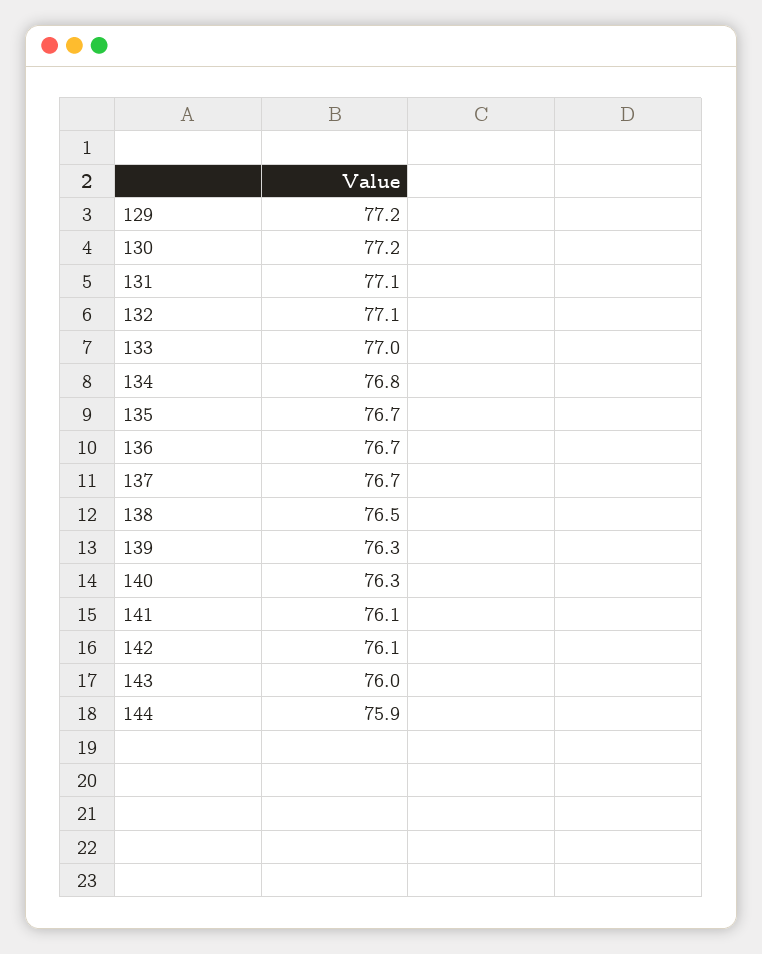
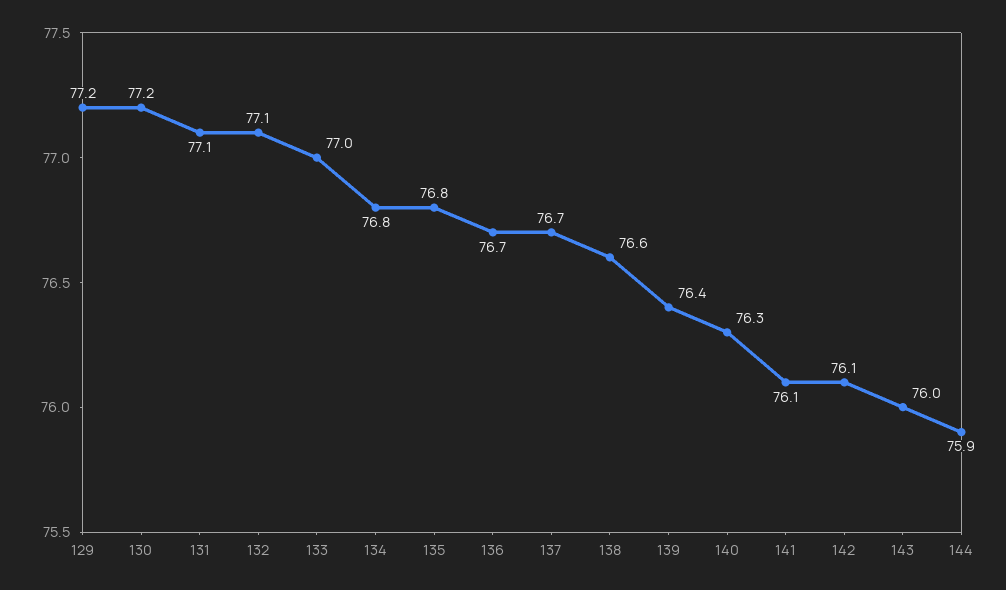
  {
    "129": 77.2,
    "130": 77.2,
    "131": 77.1,
    "132": 77.1,
    "133": 77,
    "134": 76.8,
-   "135": 76.7,
+   "135": 76.8,
    "136": 76.7,
    "137": 76.7,
-   "138": 76.5,
+   "138": 76.6,
-   "139": 76.3,
+   "139": 76.4,
    "140": 76.3,
    "141": 76.1,
    "142": 76.1,
    "143": 76,
    "144": 75.9
  }

